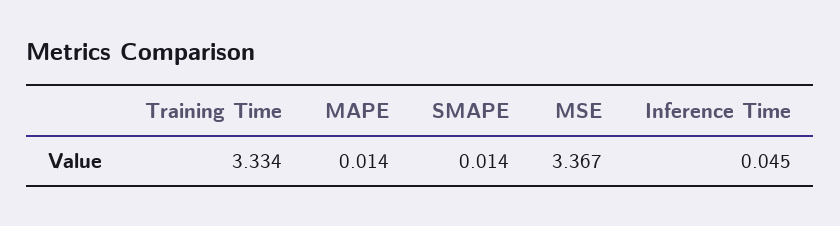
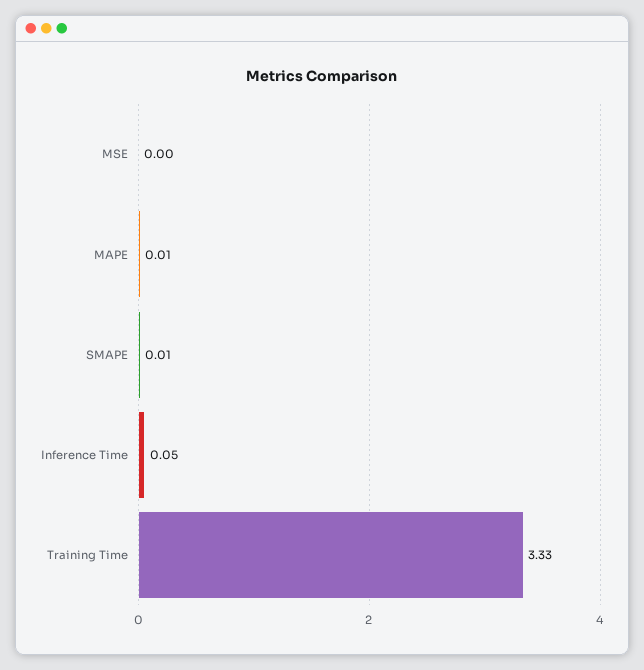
  {
    "Training Time": 3.334,
    "MAPE": 0.014,
    "SMAPE": 0.014,
-   "MSE": 3.367,
+   "MSE": 0,
    "Inference Time": 0.045
  }

